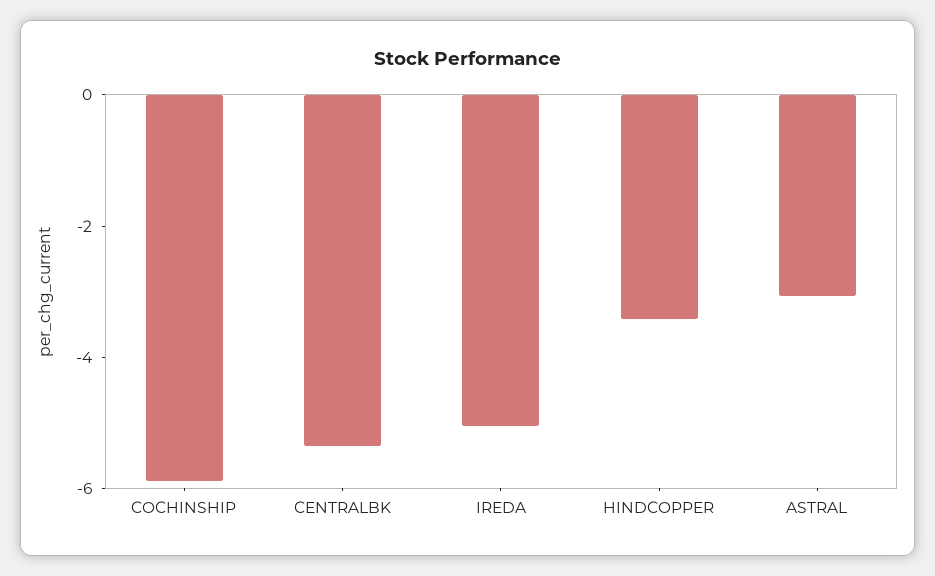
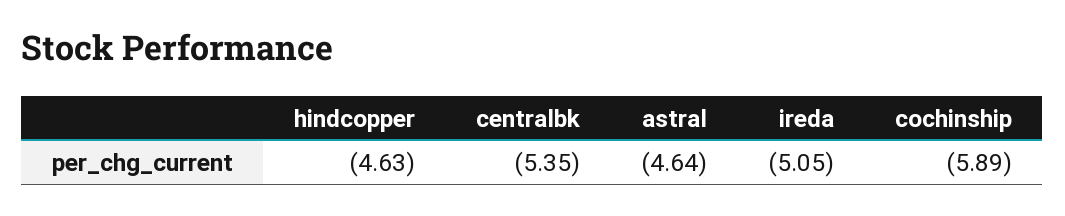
  {
    "COCHINSHIP": -5.89,
    "CENTRALBK": -5.35,
    "IREDA": -5.05,
-   "HINDCOPPER": -3.5,
+   "HINDCOPPER": -4.63,
-   "ASTRAL": -3
+   "ASTRAL": -4.64
  }

